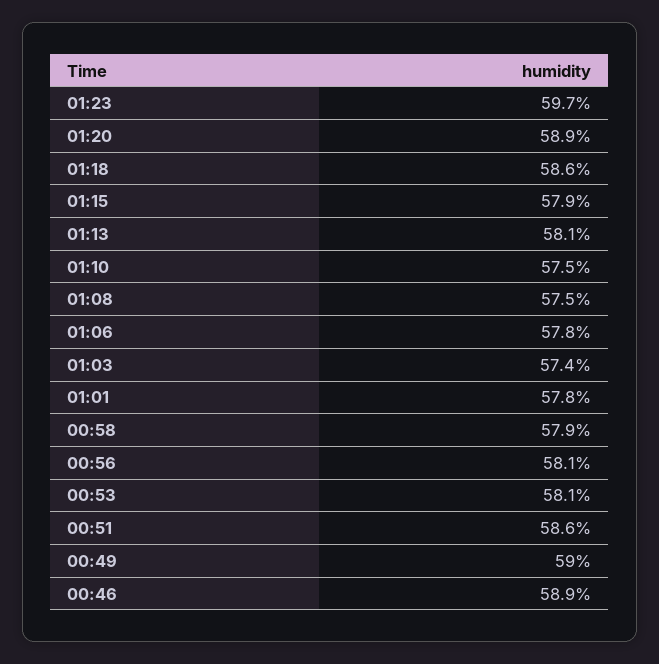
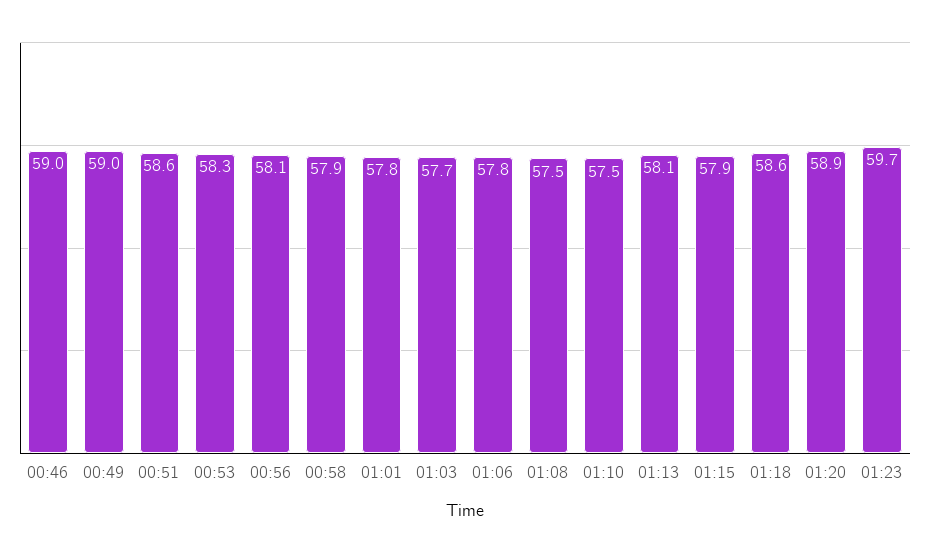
  {
    "01:23": 59.7,
    "01:20": 58.9,
    "01:18": 58.6,
    "01:15": 57.9,
    "01:13": 58.1,
    "01:10": 57.5,
    "01:08": 57.5,
    "01:06": 57.8,
-   "01:03": 57.4,
+   "01:03": 57.7,
    "01:01": 57.8,
    "00:58": 57.9,
    "00:56": 58.1,
-   "00:53": 58.1,
+   "00:53": 58.3,
    "00:51": 58.6,
    "00:49": 59,
-   "00:46": 58.9
+   "00:46": 59
  }

